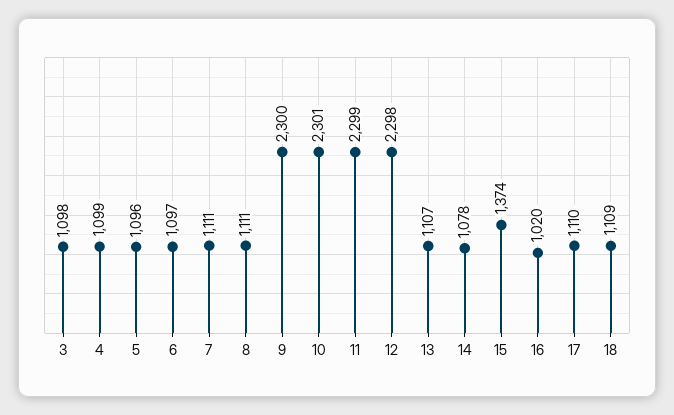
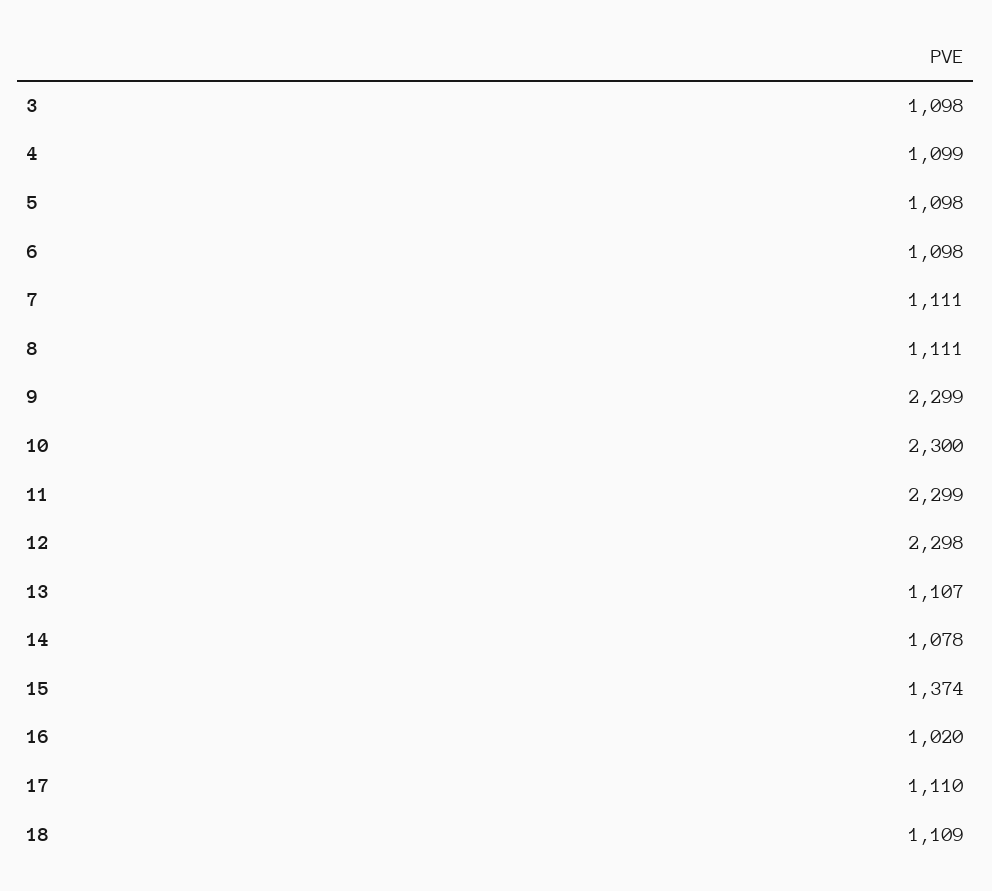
  {
    "3": 1098,
    "4": 1099,
-   "5": 1096,
+   "5": 1098,
-   "6": 1097,
+   "6": 1098,
    "7": 1111,
    "8": 1111,
-   "9": 2300,
+   "9": 2299,
-   "10": 2301,
+   "10": 2300,
    "11": 2299,
    "12": 2298,
    "13": 1107,
    "14": 1078,
    "15": 1374,
    "16": 1020,
    "17": 1110,
    "18": 1109
  }

